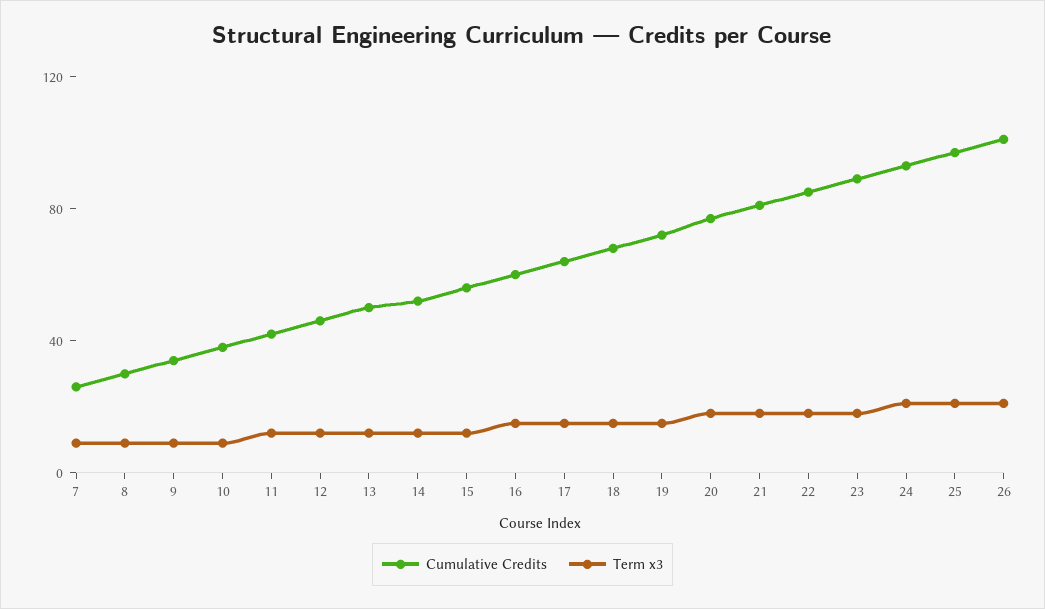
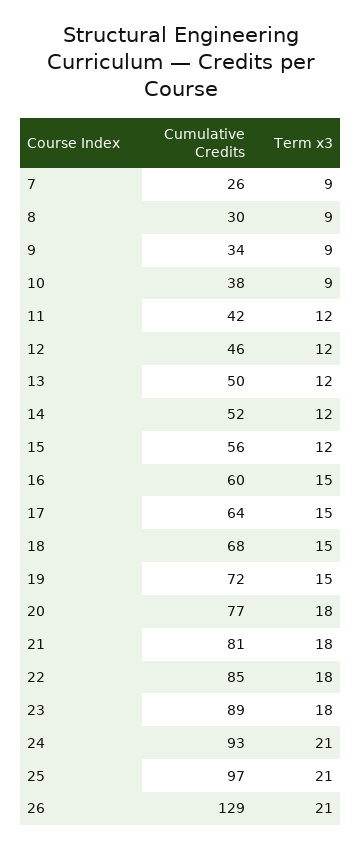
  {
    "Cumulative Credits": {
      "7": 26,
      "8": 30,
      "9": 34,
      "10": 38,
      "11": 42,
      "12": 46,
      "13": 50,
      "14": 52,
      "15": 56,
      "16": 60,
      "17": 64,
      "18": 68,
      "19": 72,
      "20": 77,
      "21": 81,
      "22": 85,
      "23": 89,
      "24": 93,
      "25": 97,
-     "26": 100
+     "26": 129
    },
    "Term x3": {
      "7": 9,
      "8": 9,
      "9": 9,
      "10": 9,
      "11": 12,
      "12": 12,
      "13": 12,
      "14": 12,
      "15": 12,
      "16": 15,
      "17": 15,
      "18": 15,
      "19": 15,
      "20": 18,
      "21": 18,
      "22": 18,
      "23": 18,
      "24": 21,
      "25": 21,
      "26": 21
    }
  }

